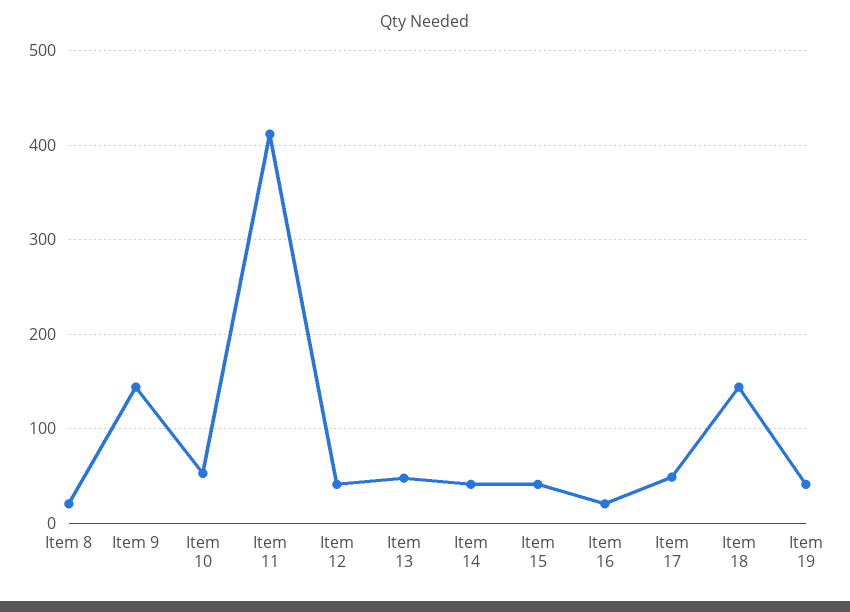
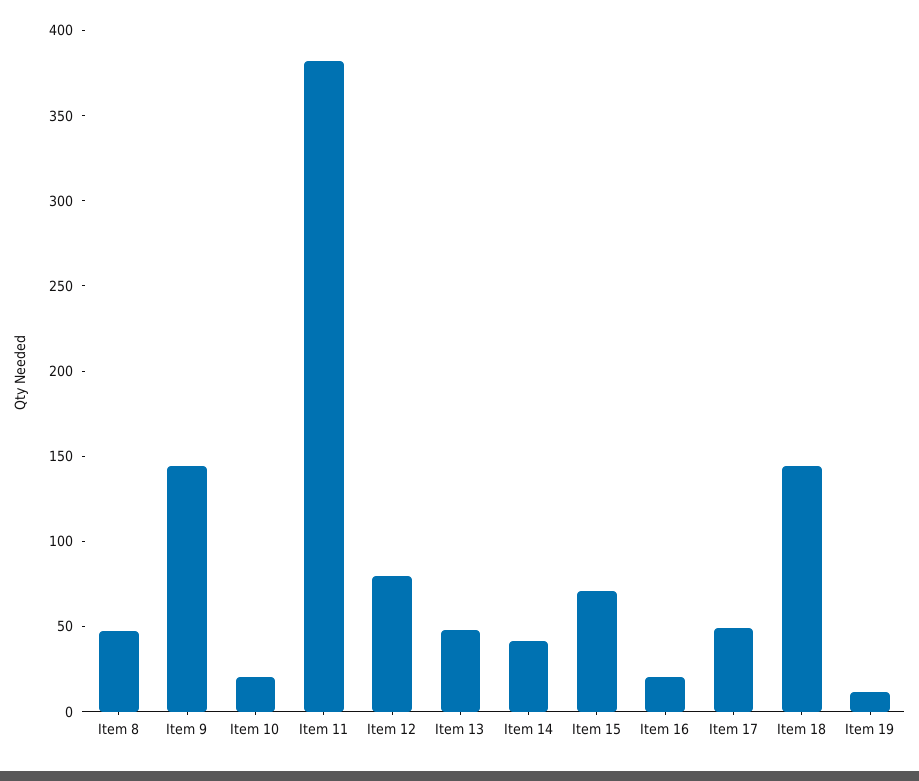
  {
-   "Item 8": 20,
+   "Item 8": 50,
    "Item 9": 140,
-   "Item 10": 50,
+   "Item 10": 20,
-   "Item 11": 410,
+   "Item 11": 380,
-   "Item 12": 40,
+   "Item 12": 80,
    "Item 13": 50,
    "Item 14": 40,
-   "Item 15": 40,
+   "Item 15": 70,
    "Item 16": 20,
    "Item 17": 50,
    "Item 18": 140,
-   "Item 19": 40
+   "Item 19": 10
  }

